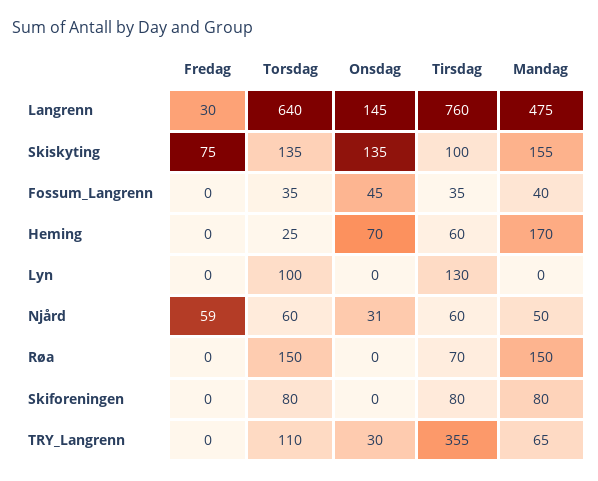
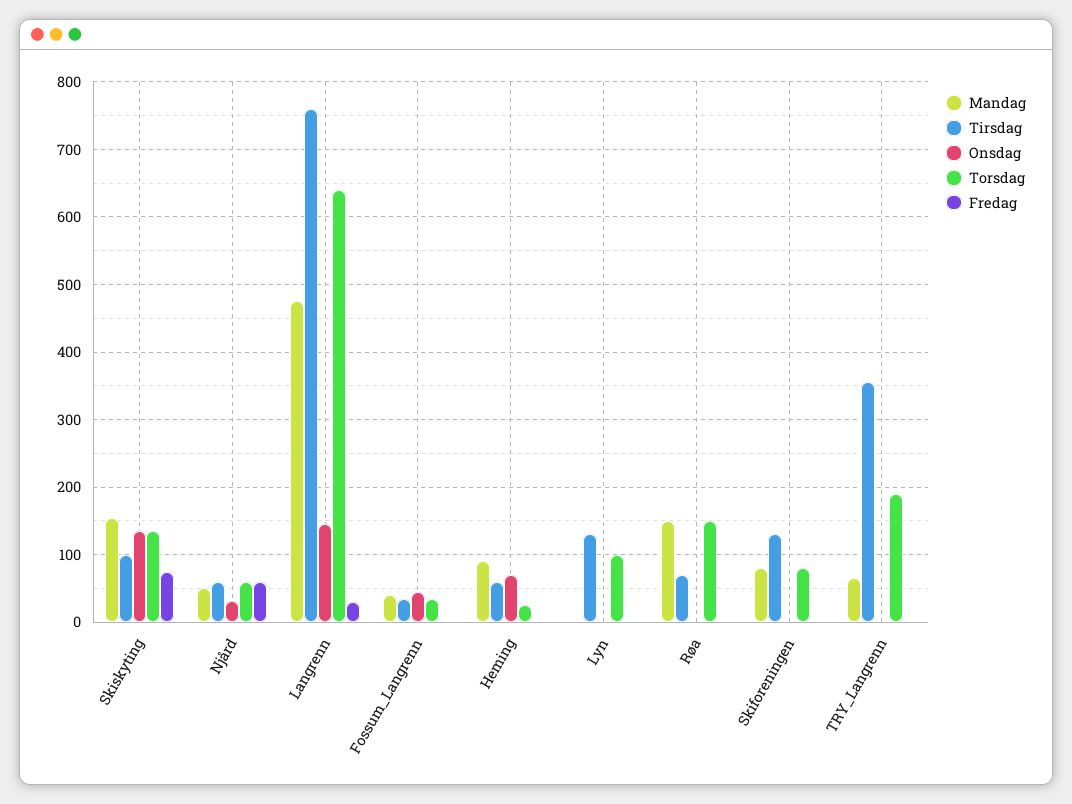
  {
    "Fredag": {
      "Langrenn": 30,
      "Skiskyting": 75,
      "Fossum_Langrenn": 0,
      "Heming": 0,
      "Lyn": 0,
      "Njård": 59,
      "Røa": 0,
      "Skiforeningen": 0,
      "TRY_Langrenn": 0
    },
    "Torsdag": {
      "Langrenn": 640,
      "Skiskyting": 135,
      "Fossum_Langrenn": 35,
      "Heming": 25,
      "Lyn": 100,
      "Njård": 60,
      "Røa": 150,
      "Skiforeningen": 80,
-     "TRY_Langrenn": 110
+     "TRY_Langrenn": 190
    },
    "Onsdag": {
      "Langrenn": 145,
      "Skiskyting": 135,
      "Fossum_Langrenn": 45,
      "Heming": 70,
      "Lyn": 0,
      "Njård": 31,
      "Røa": 0,
      "Skiforeningen": 0,
-     "TRY_Langrenn": 30
+     "TRY_Langrenn": 0
    },
    "Tirsdag": {
      "Langrenn": 760,
      "Skiskyting": 100,
      "Fossum_Langrenn": 35,
      "Heming": 60,
      "Lyn": 130,
      "Njård": 60,
      "Røa": 70,
-     "Skiforeningen": 80,
+     "Skiforeningen": 130,
      "TRY_Langrenn": 355
    },
    "Mandag": {
      "Langrenn": 475,
      "Skiskyting": 155,
      "Fossum_Langrenn": 40,
-     "Heming": 170,
+     "Heming": 90,
      "Lyn": 0,
      "Njård": 50,
      "Røa": 150,
      "Skiforeningen": 80,
      "TRY_Langrenn": 65
    }
  }

